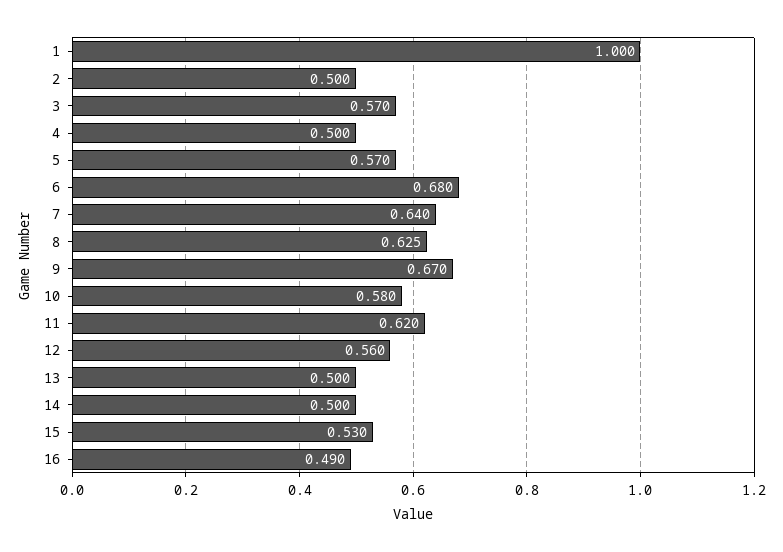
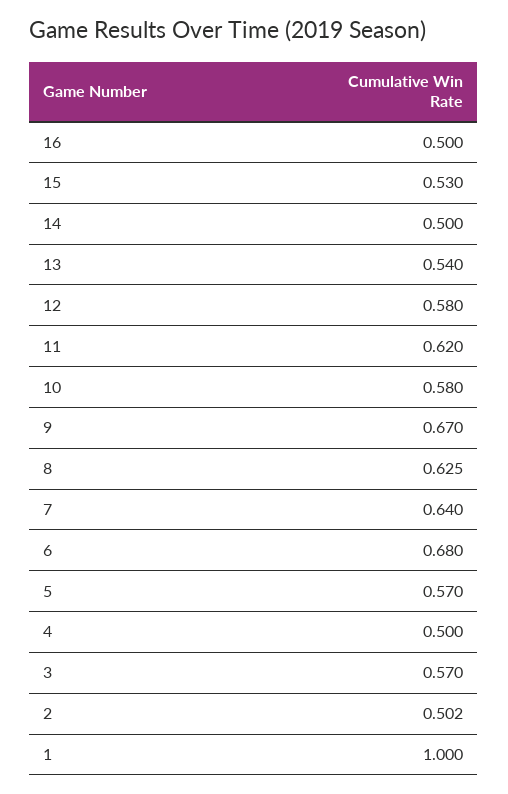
  {
    "1": 1,
-   "2": 0.5,
+   "2": 0.502,
    "3": 0.57,
    "4": 0.5,
    "5": 0.57,
    "6": 0.68,
    "7": 0.64,
    "8": 0.625,
    "9": 0.67,
    "10": 0.58,
    "11": 0.62,
-   "12": 0.56,
+   "12": 0.58,
-   "13": 0.5,
+   "13": 0.54,
    "14": 0.5,
    "15": 0.53,
-   "16": 0.49
+   "16": 0.5
  }

